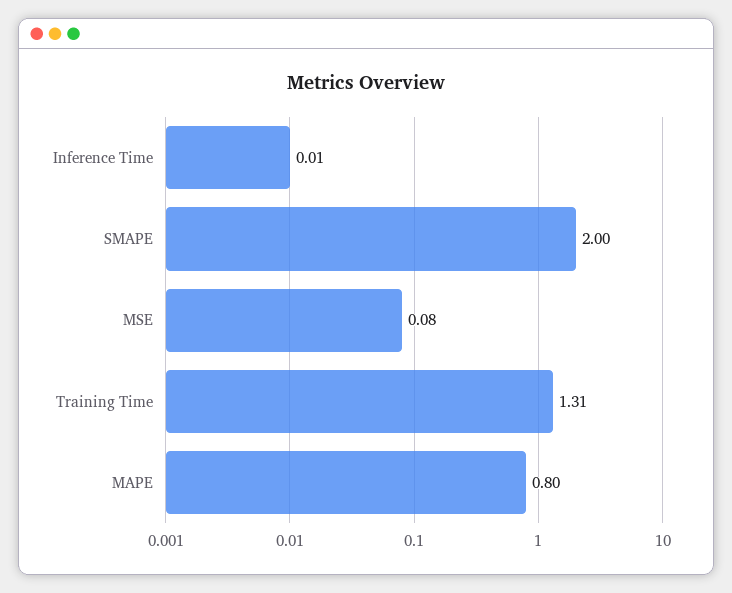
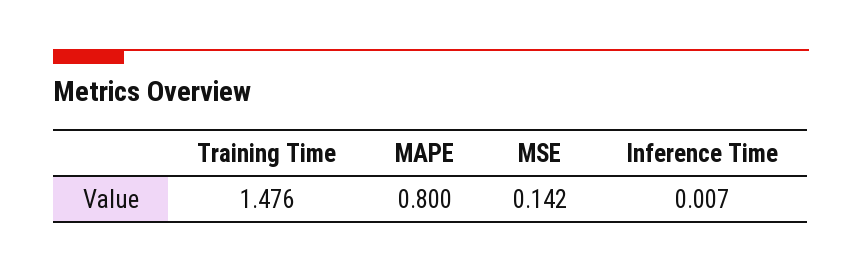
  {
    "Inference Time": 0.007,
-   "SMAPE": 2,
-   "MSE": 0.08,
+   "MSE": 0.142,
-   "Training Time": 1.31,
+   "Training Time": 1.476,
    "MAPE": 0.8
  }

